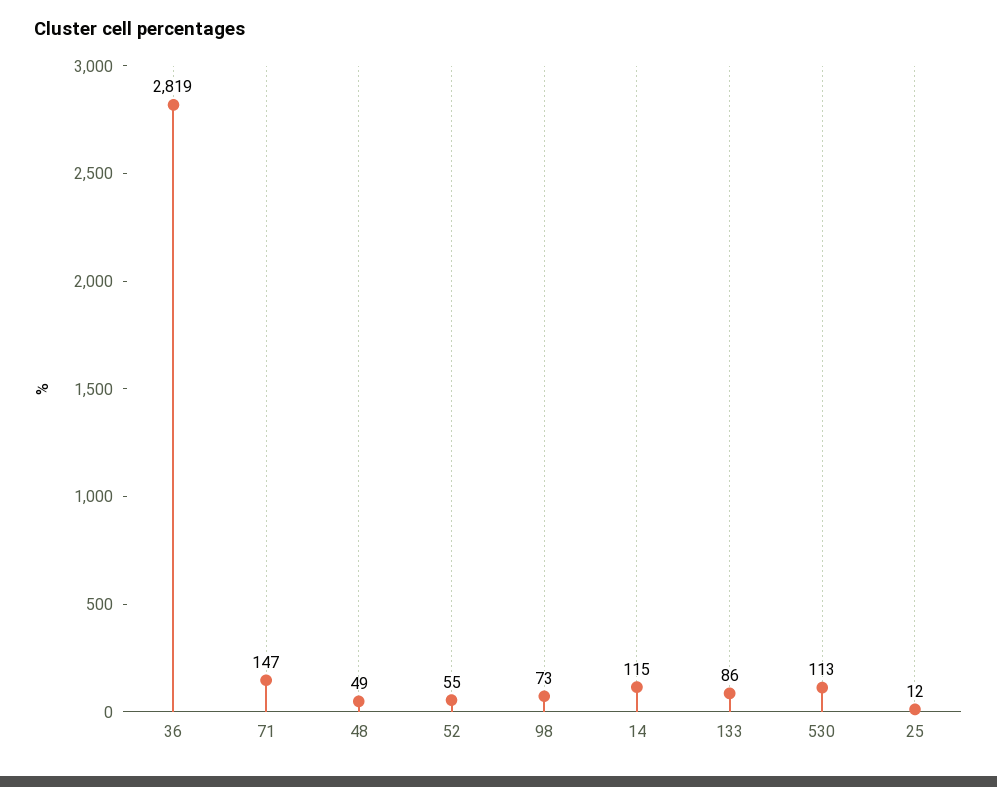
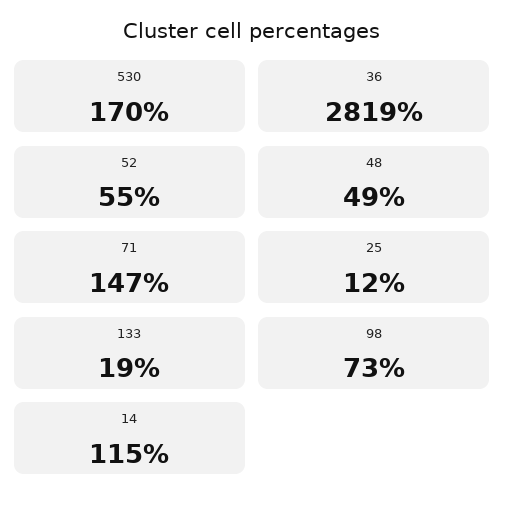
  {
    "36": 2819,
    "71": 147,
    "48": 49,
    "52": 55,
    "98": 73,
    "14": 115,
-   "133": 86,
+   "133": 19,
-   "530": 113,
+   "530": 170,
    "25": 12
  }

